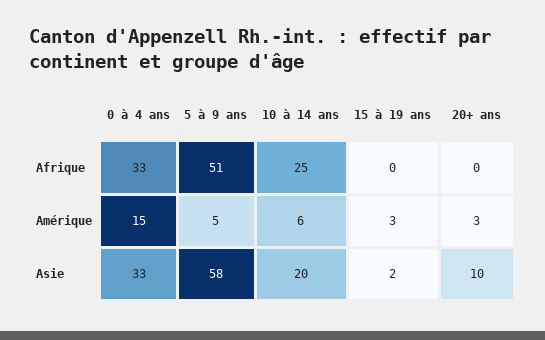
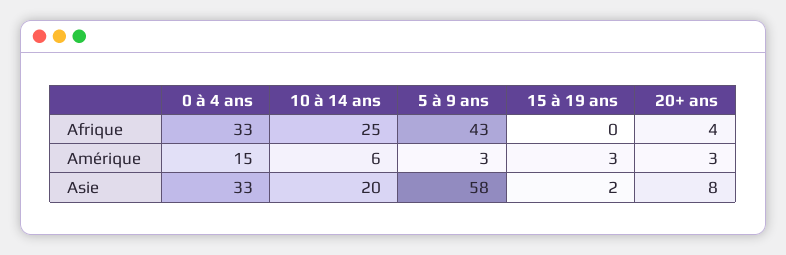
  {
    "0 à 4 ans": {
      "Afrique": 33,
      "Amérique": 15,
      "Asie": 33
    },
    "5 à 9 ans": {
-     "Afrique": 51,
+     "Afrique": 43,
-     "Amérique": 5,
+     "Amérique": 3,
      "Asie": 58
    },
    "10 à 14 ans": {
      "Afrique": 25,
      "Amérique": 6,
      "Asie": 20
    },
    "15 à 19 ans": {
      "Afrique": 0,
      "Amérique": 3,
      "Asie": 2
    },
    "20+ ans": {
-     "Afrique": 0,
+     "Afrique": 4,
      "Amérique": 3,
-     "Asie": 10
+     "Asie": 8
    }
  }

